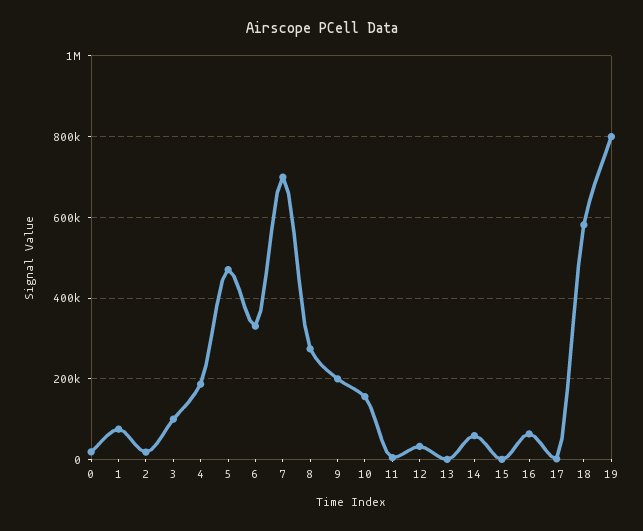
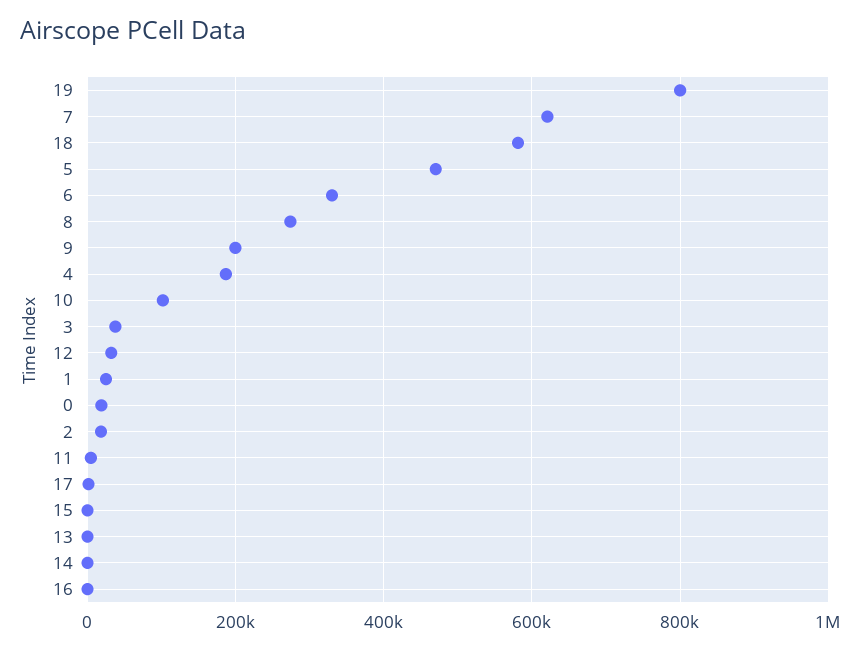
  {
    "0": 20000,
-   "1": 80000,
+   "1": 20000,
    "2": 20000,
-   "3": 100000,
+   "3": 40000,
    "4": 180000,
    "5": 480000,
    "6": 340000,
-   "7": 700000,
+   "7": 620000,
    "8": 280000,
    "9": 200000,
-   "10": 160000,
+   "10": 100000,
    "11": 0,
    "12": 40000,
    "13": 0,
-   "14": 60000,
+   "14": 0,
    "15": 0,
-   "16": 60000,
+   "16": 0,
    "17": 0,
    "18": 580000,
    "19": 800000
  }

